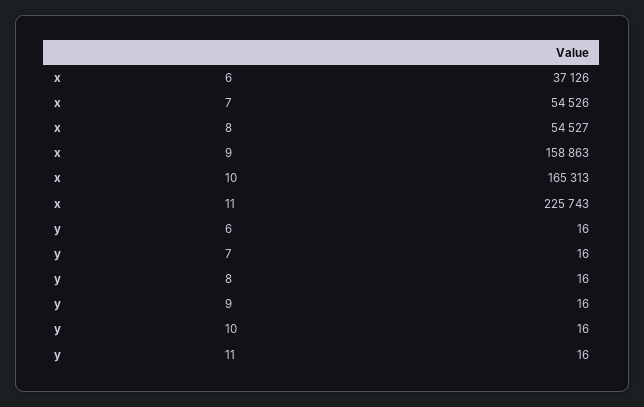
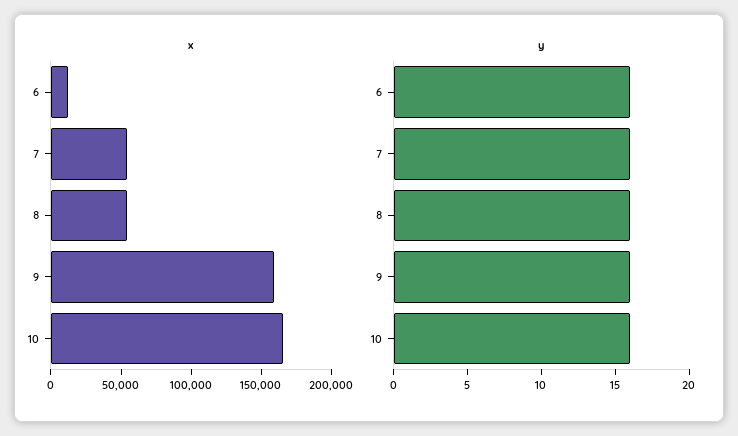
  {
    "x": {
-     "6": 37126,
+     "6": 10000,
      "7": 54526,
      "8": 54527,
      "9": 158863,
-     "10": 165313,
+     "10": 165313
-     "11": 225743
    },
    "y": {
      "6": 16,
      "7": 16,
      "8": 16,
      "9": 16,
-     "10": 16,
+     "10": 16
-     "11": 16
    }
  }

